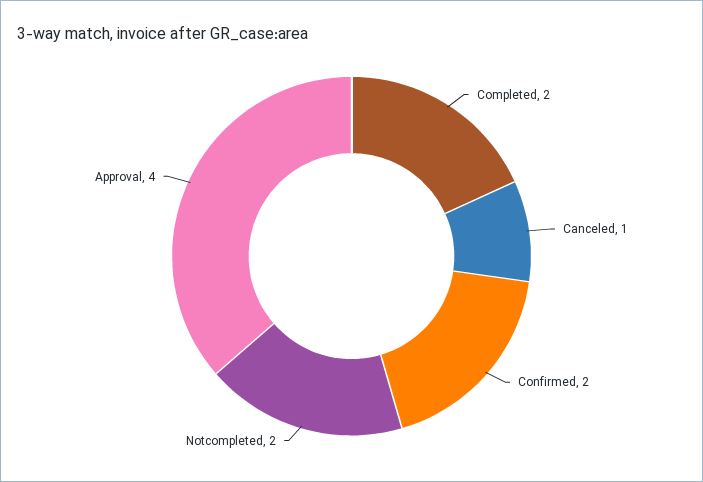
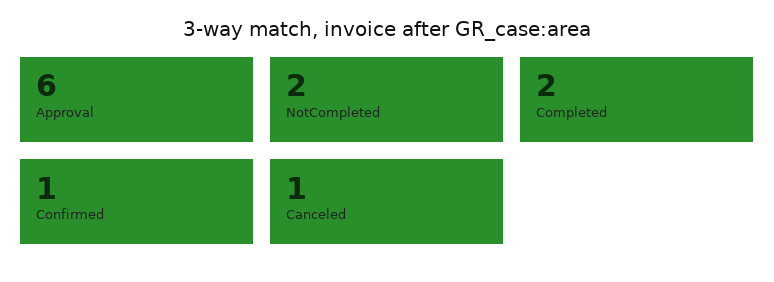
  {
    "Completed": 2,
    "Canceled": 1,
-   "Confirmed": 2,
+   "Confirmed": 1,
    "Notcompleted": 2,
-   "Approval": 4
+   "Approval": 6
  }

